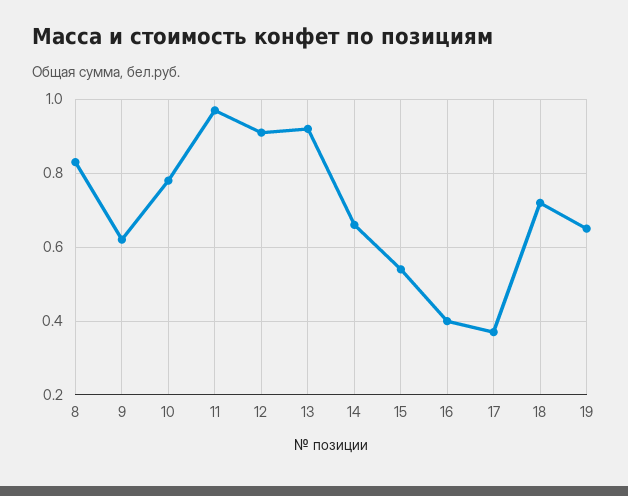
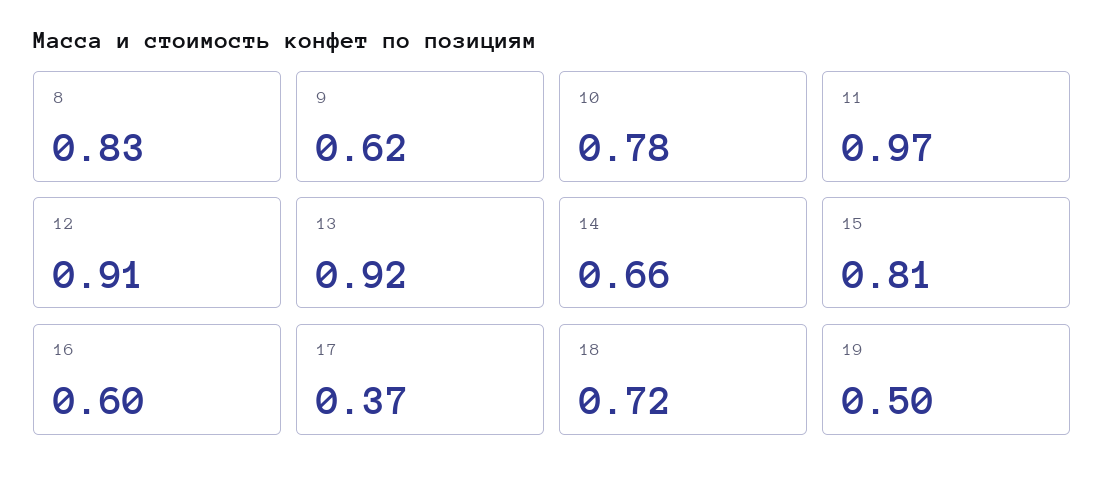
  {
    "8": 0.83,
    "9": 0.62,
    "10": 0.78,
    "11": 0.97,
    "12": 0.91,
    "13": 0.92,
    "14": 0.66,
-   "15": 0.55,
+   "15": 0.81,
-   "16": 0.4,
+   "16": 0.6,
    "17": 0.37,
    "18": 0.72,
-   "19": 0.65
+   "19": 0.5
  }

